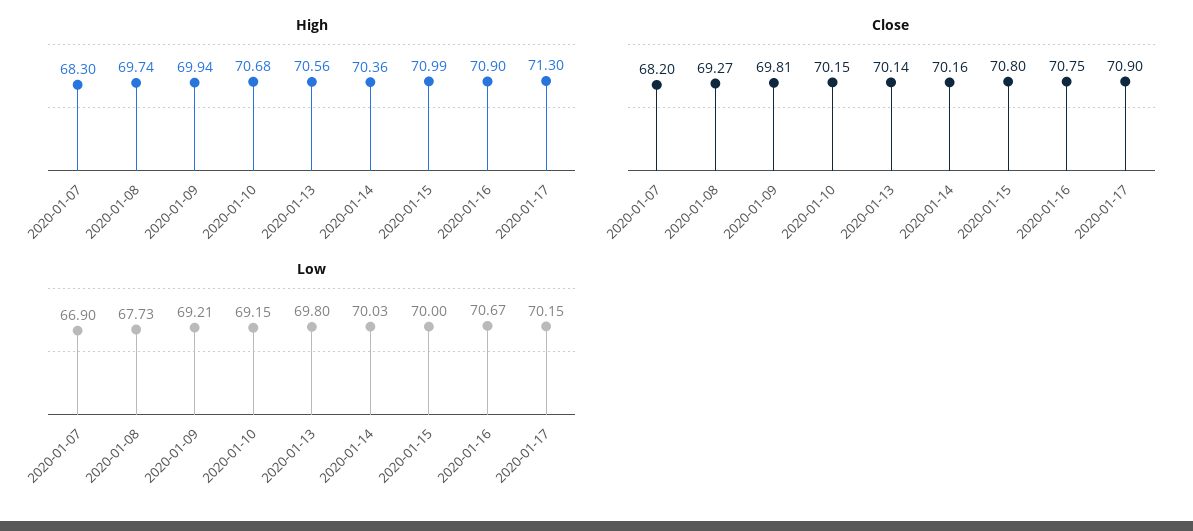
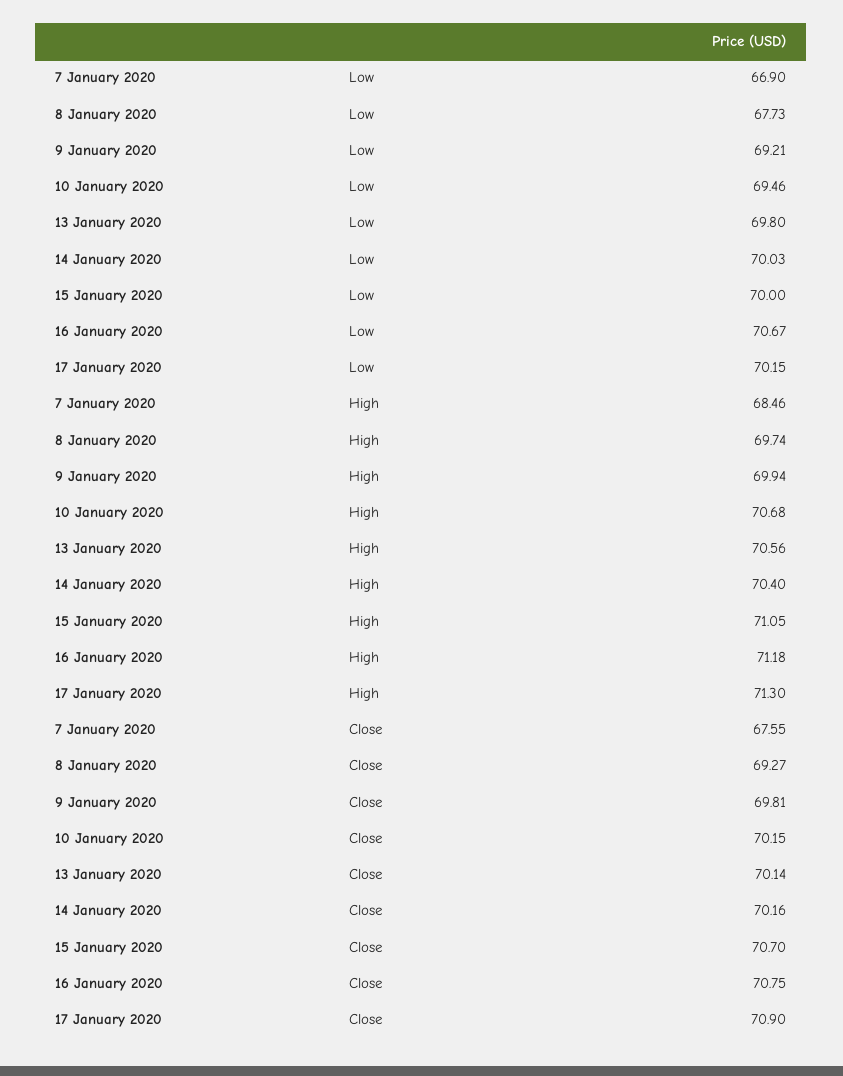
  {
    "High": {
-     "2020-01-07": 68.3,
+     "2020-01-07": 68.46,
      "2020-01-08": 69.74,
      "2020-01-09": 69.94,
      "2020-01-10": 70.68,
      "2020-01-13": 70.56,
-     "2020-01-14": 70.36,
+     "2020-01-14": 70.4,
-     "2020-01-15": 70.99,
+     "2020-01-15": 71.05,
-     "2020-01-16": 70.9,
+     "2020-01-16": 71.18,
      "2020-01-17": 71.3
    },
    "Close": {
-     "2020-01-07": 68.2,
+     "2020-01-07": 67.55,
      "2020-01-08": 69.27,
      "2020-01-09": 69.81,
      "2020-01-10": 70.15,
      "2020-01-13": 70.14,
      "2020-01-14": 70.16,
-     "2020-01-15": 70.8,
+     "2020-01-15": 70.7,
      "2020-01-16": 70.75,
      "2020-01-17": 70.9
    },
    "Low": {
      "2020-01-07": 66.9,
      "2020-01-08": 67.73,
      "2020-01-09": 69.21,
-     "2020-01-10": 69.15,
+     "2020-01-10": 69.46,
      "2020-01-13": 69.8,
      "2020-01-14": 70.03,
      "2020-01-15": 70,
      "2020-01-16": 70.67,
      "2020-01-17": 70.15
    }
  }

